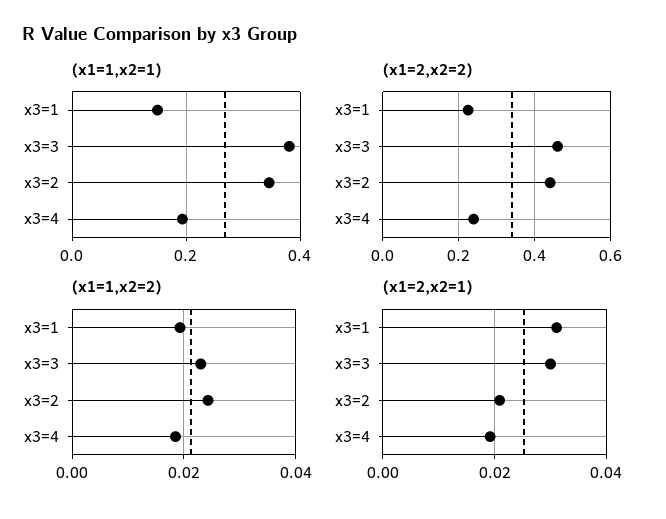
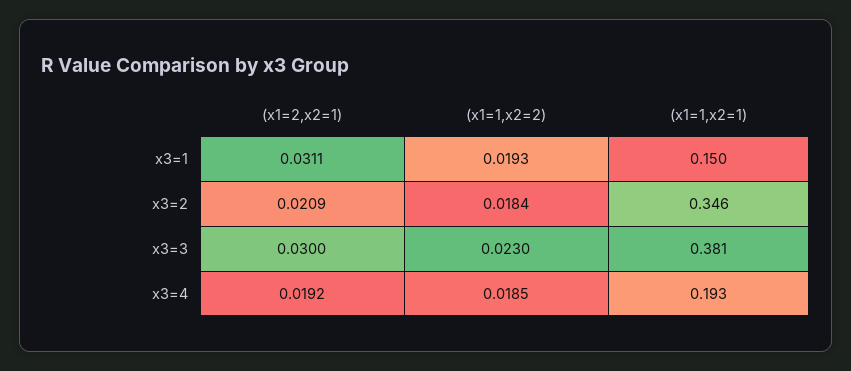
  {
    "(x1=1,x2=1)": {
      "x3=1": 0.15,
      "x3=3": 0.381,
      "x3=2": 0.346,
      "x3=4": 0.193
    },
-   "(x1=2,x2=2)": {
-     "x3=1": 0.22,
-     "x3=3": 0.46,
-     "x3=2": 0.44,
-     "x3=4": 0.24
-   },
    "(x1=1,x2=2)": {
      "x3=1": 0.0193,
      "x3=3": 0.023,
-     "x3=2": 0.024,
+     "x3=2": 0.0184,
      "x3=4": 0.0185
    },
    "(x1=2,x2=1)": {
      "x3=1": 0.0311,
      "x3=3": 0.03,
      "x3=2": 0.0209,
      "x3=4": 0.0192
    }
  }

